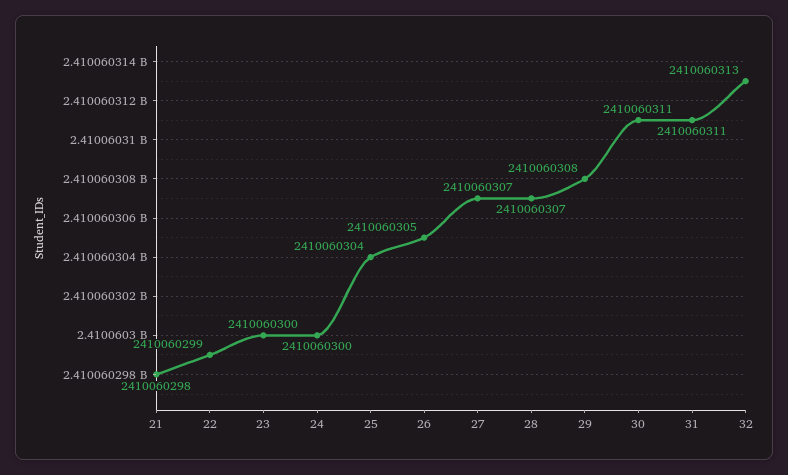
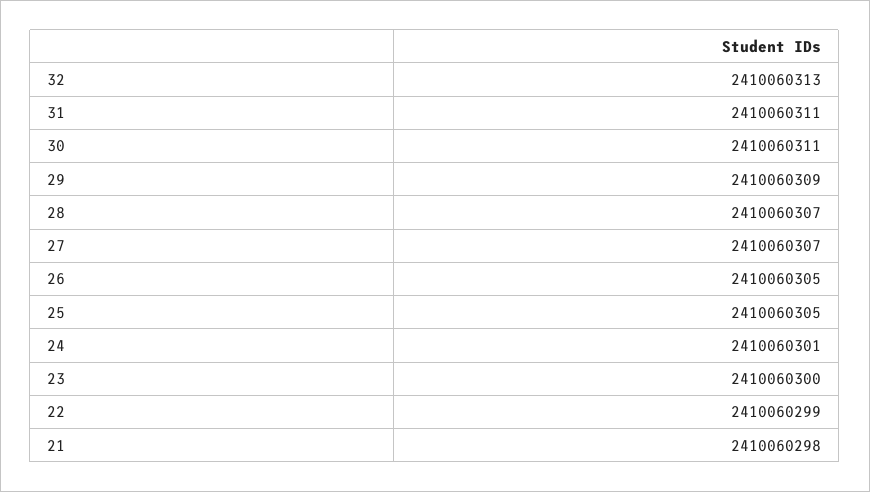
  {
    "21": 2410060298,
    "22": 2410060299,
    "23": 2410060300,
-   "24": 2410060300,
+   "24": 2410060301,
-   "25": 2410060304,
+   "25": 2410060305,
    "26": 2410060305,
    "27": 2410060307,
    "28": 2410060307,
-   "29": 2410060308,
+   "29": 2410060309,
    "30": 2410060311,
    "31": 2410060311,
    "32": 2410060313
  }

